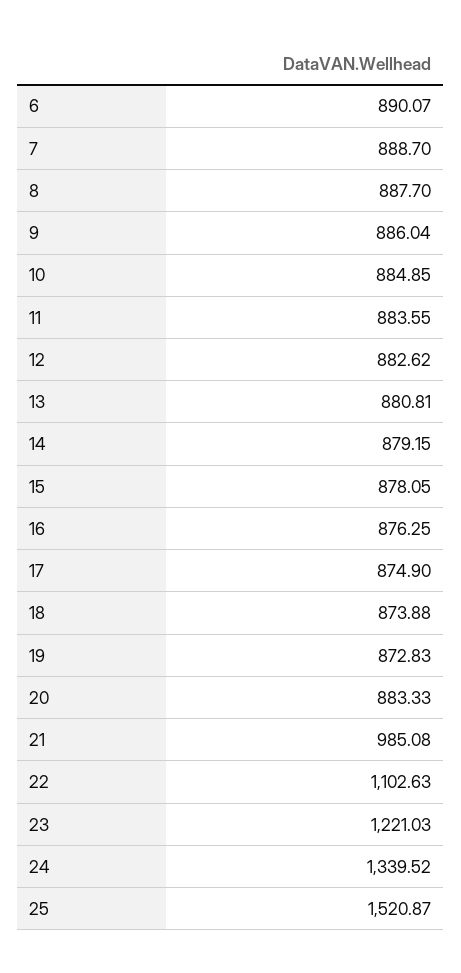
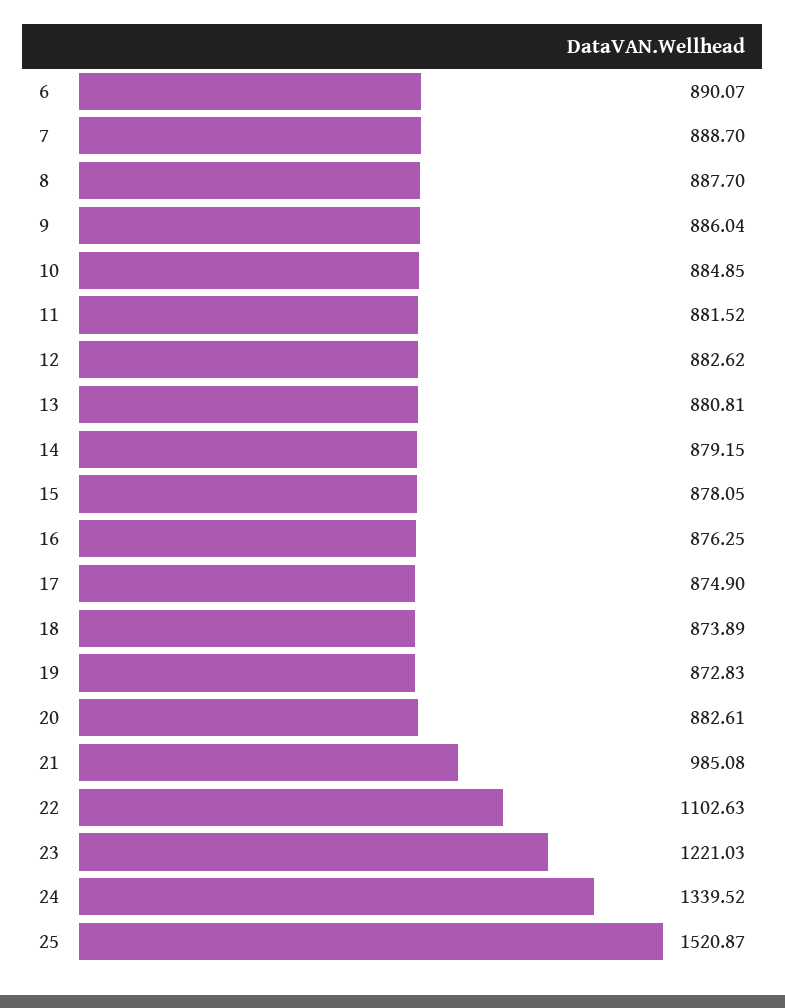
  {
    "6": 890.07,
    "7": 888.7,
    "8": 887.7,
    "9": 886.04,
    "10": 884.85,
-   "11": 883.55,
+   "11": 881.52,
    "12": 882.62,
    "13": 880.81,
    "14": 879.15,
    "15": 878.05,
    "16": 876.25,
    "17": 874.9,
-   "18": 873.88,
+   "18": 873.89,
    "19": 872.83,
-   "20": 883.33,
+   "20": 882.61,
    "21": 985.08,
    "22": 1102.63,
    "23": 1221.03,
    "24": 1339.52,
    "25": 1520.87
  }

